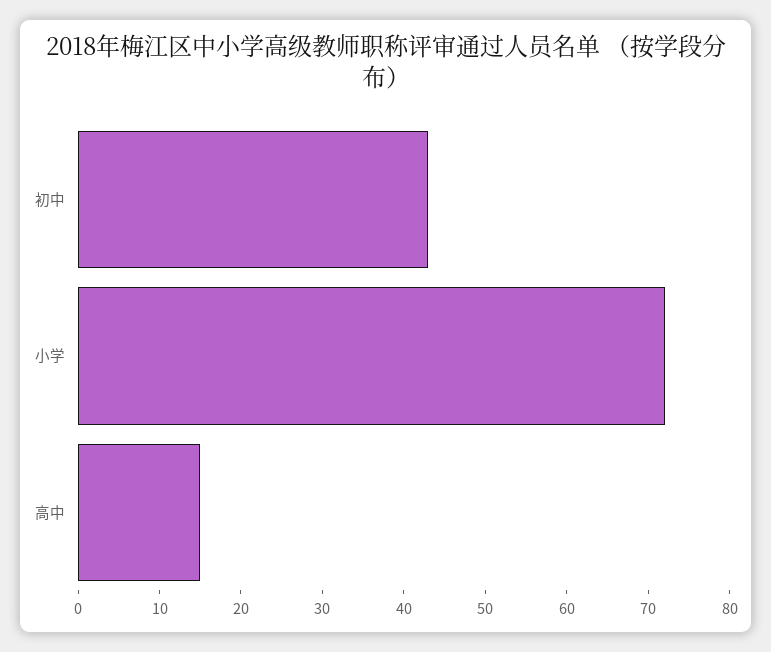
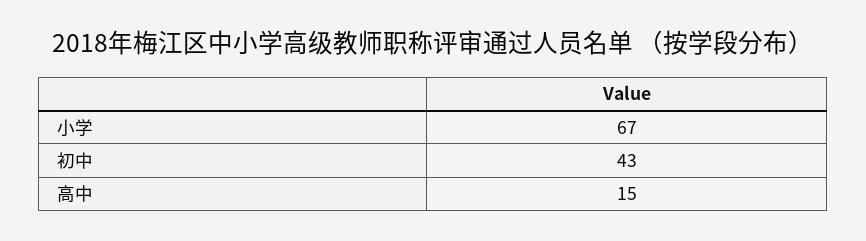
  {
    "初中": 43,
-   "小学": 72,
+   "小学": 67,
    "高中": 15
  }

